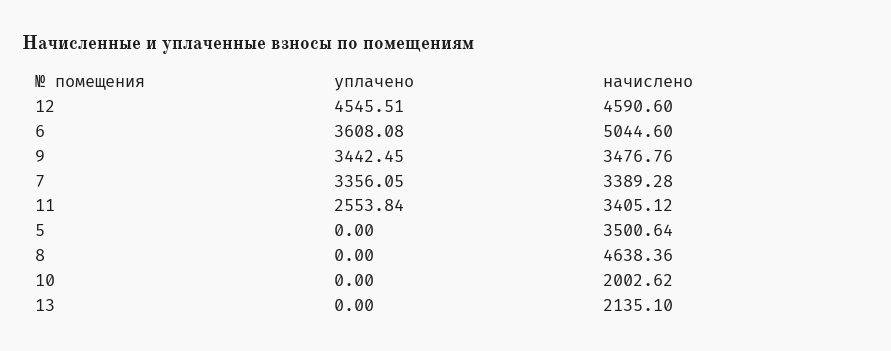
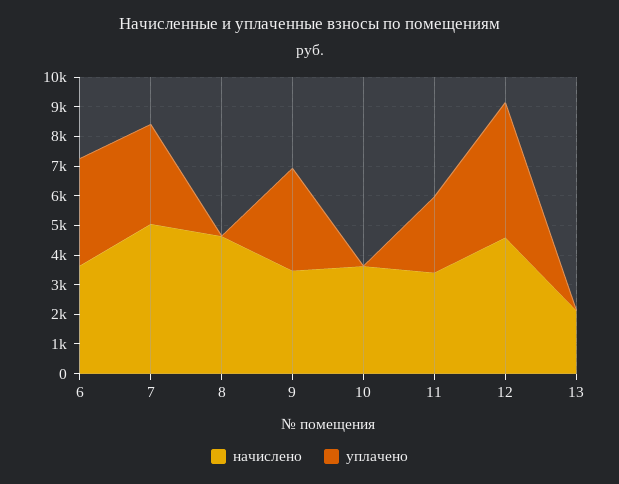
  {
    "уплачено": {
      "12": 4545.51,
      "6": 3608.08,
      "9": 3442.45,
      "7": 3356.05,
      "11": 2553.84,
-     "5": 0,
      "8": 0,
      "10": 0,
      "13": 0
    },
    "начислено": {
      "12": 4590.6,
-     "6": 5044.6,
+     "6": 3500,
      "9": 3476.76,
-     "7": 3389.28,
+     "7": 5000,
      "11": 3405.12,
-     "5": 3500.64,
      "8": 4638.36,
-     "10": 2002.62,
+     "10": 3500,
      "13": 2135.1
    }
  }

